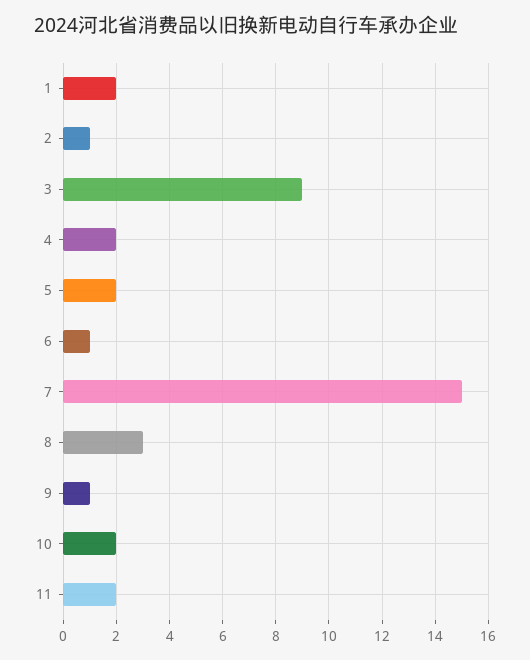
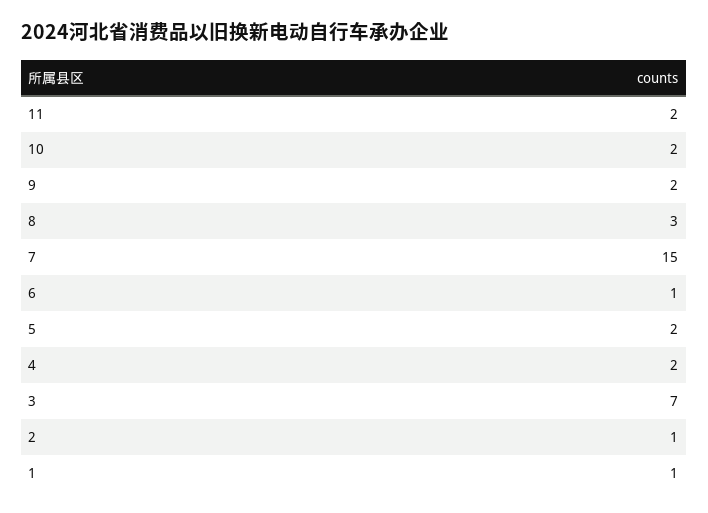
  {
-   "1": 2,
+   "1": 1,
    "2": 1,
-   "3": 9,
+   "3": 7,
    "4": 2,
    "5": 2,
    "6": 1,
    "7": 15,
    "8": 3,
-   "9": 1,
+   "9": 2,
    "10": 2,
    "11": 2
  }

